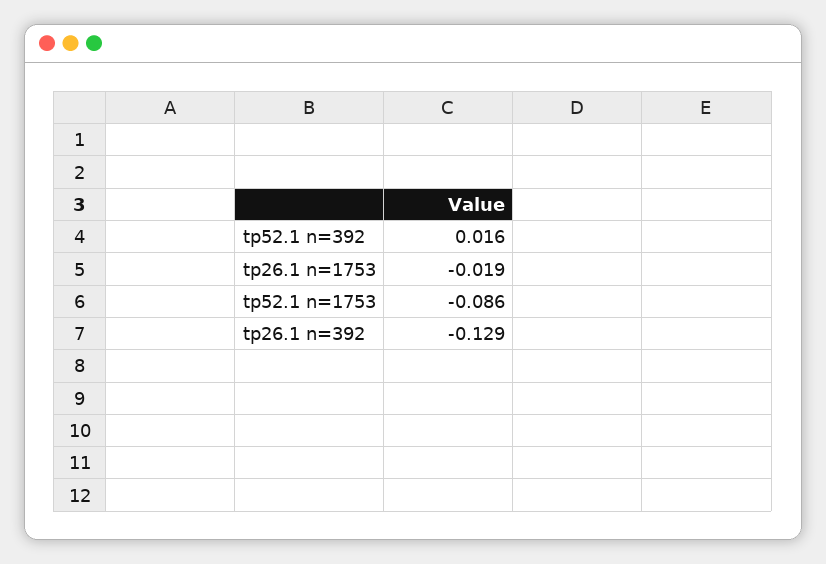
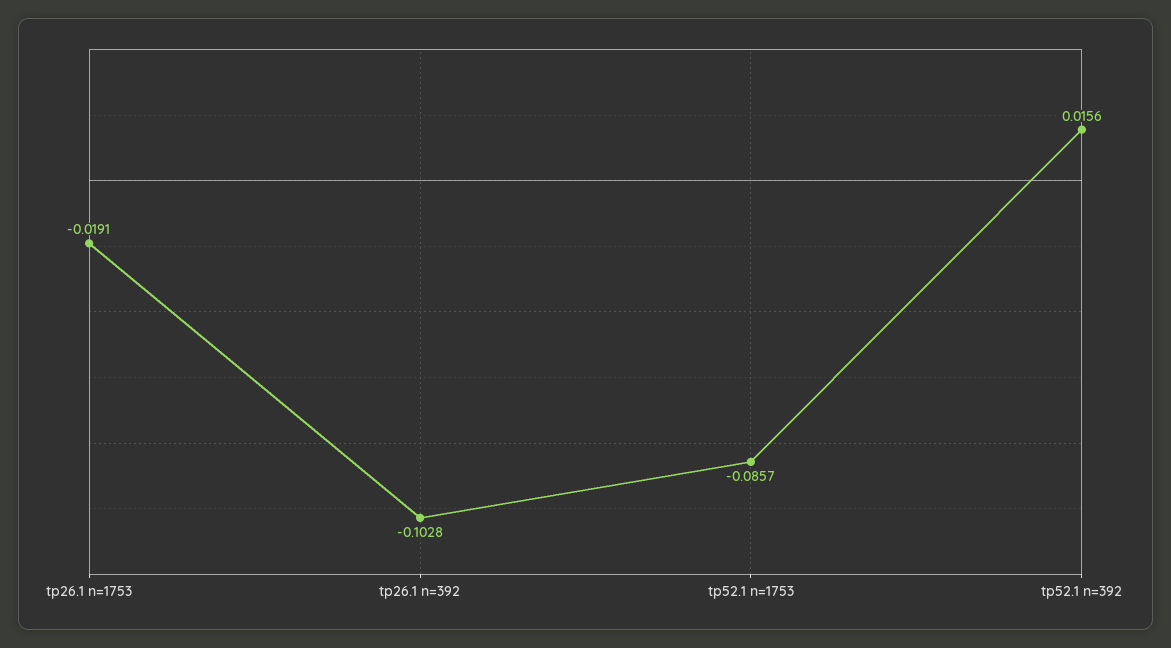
  {
    "tp52.1 n=392": 0.0156,
    "tp26.1 n=1753": -0.0191,
    "tp52.1 n=1753": -0.0857,
-   "tp26.1 n=392": -0.129
+   "tp26.1 n=392": -0.1028
  }

